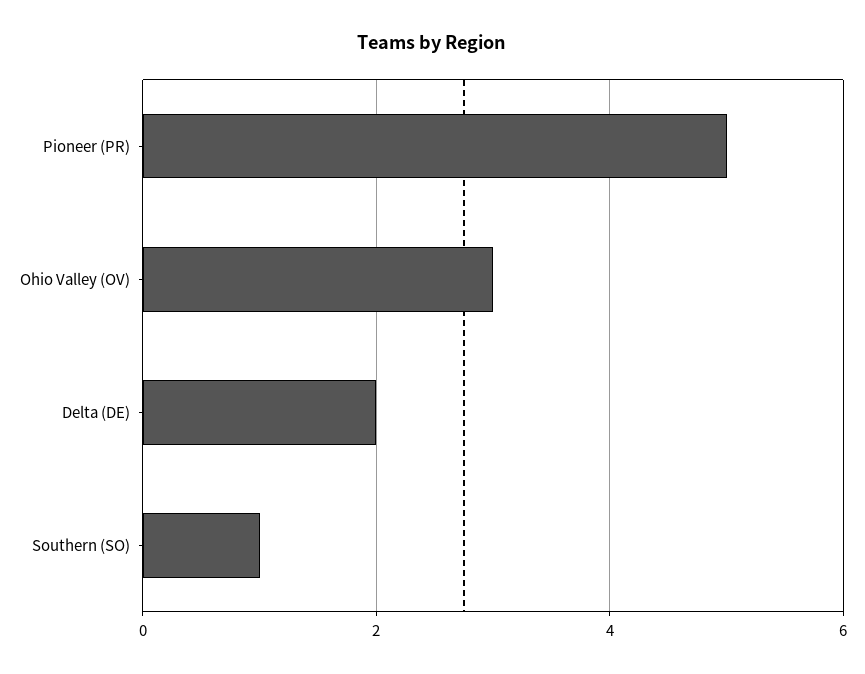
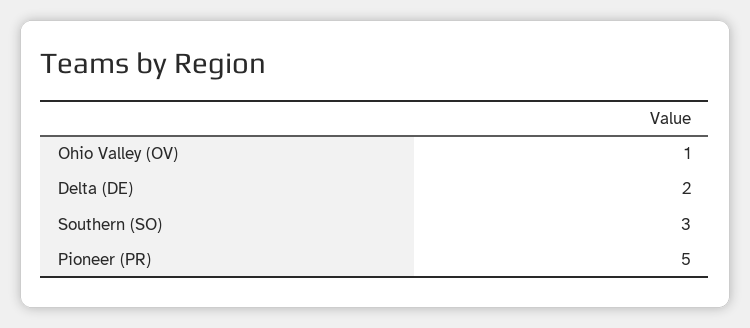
  {
    "Pioneer (PR)": 5,
-   "Ohio Valley (OV)": 3,
+   "Ohio Valley (OV)": 1,
    "Delta (DE)": 2,
-   "Southern (SO)": 1
+   "Southern (SO)": 3
  }

